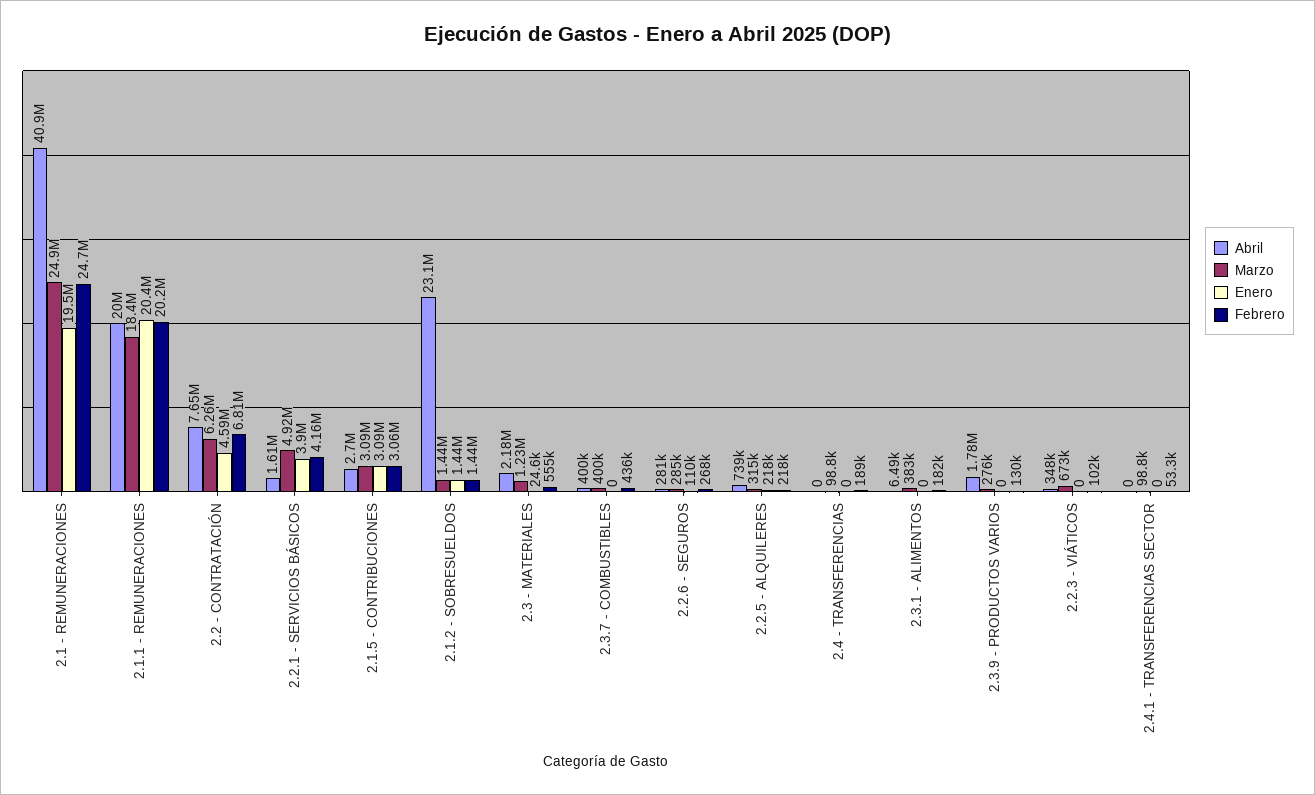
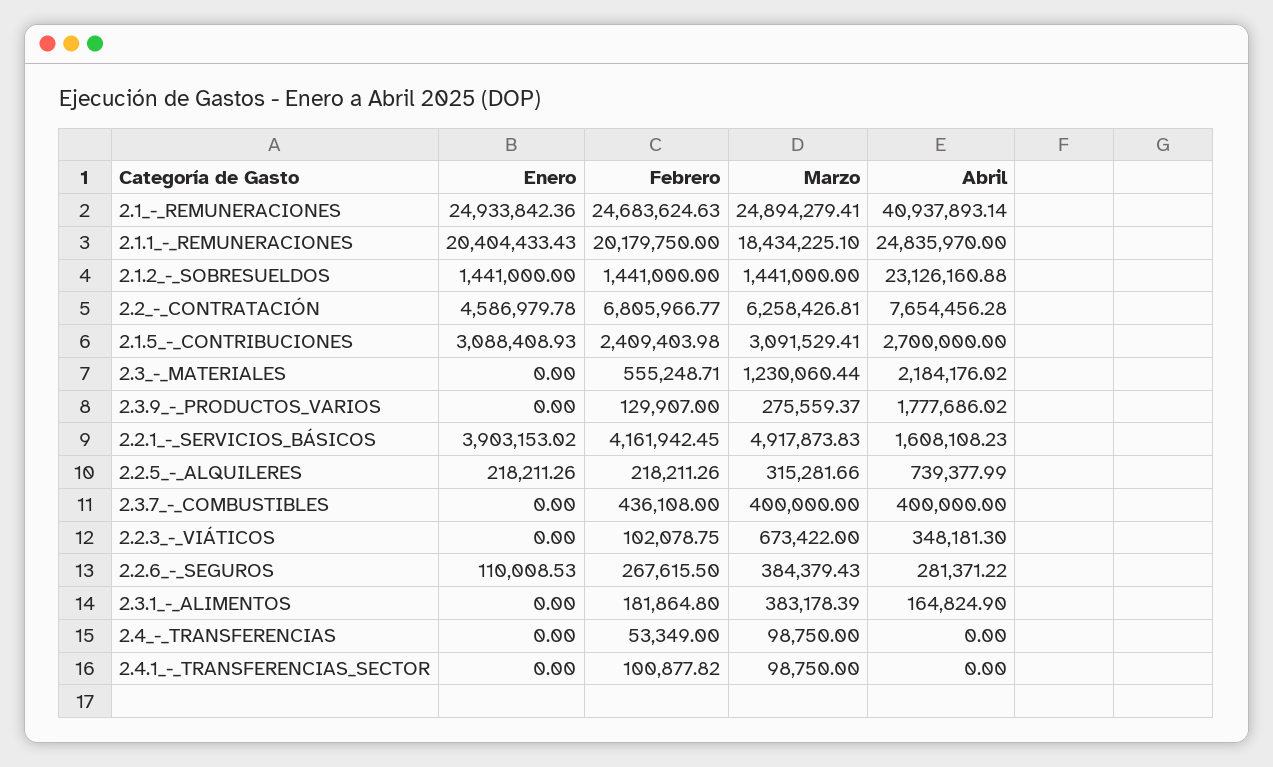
  {
    "Abril": {
      "2.1 - REMUNERACIONES": 40937893.14,
-     "2.1.1 - REMUNERACIONES": 20000000,
+     "2.1.1 - REMUNERACIONES": 24835970,
      "2.2 - CONTRATACIÓN": 7654456.28,
      "2.2.1 - SERVICIOS BÁSICOS": 1608108.23,
      "2.1.5 - CONTRIBUCIONES": 2700000,
      "2.1.2 - SOBRESUELDOS": 23126160.88,
      "2.3 - MATERIALES": 2184176.02,
      "2.3.7 - COMBUSTIBLES": 400000,
      "2.2.6 - SEGUROS": 281371.22,
      "2.2.5 - ALQUILERES": 739377.99,
      "2.4 - TRANSFERENCIAS": 0,
-     "2.3.1 - ALIMENTOS": 6490,
+     "2.3.1 - ALIMENTOS": 164824.9,
      "2.3.9 - PRODUCTOS VARIOS": 1777686.02,
      "2.2.3 - VIÁTICOS": 348181.3,
      "2.4.1 - TRANSFERENCIAS SECTOR": 0
    },
    "Marzo": {
      "2.1 - REMUNERACIONES": 24894279.41,
      "2.1.1 - REMUNERACIONES": 18434225.1,
      "2.2 - CONTRATACIÓN": 6258426.81,
      "2.2.1 - SERVICIOS BÁSICOS": 4917873.83,
      "2.1.5 - CONTRIBUCIONES": 3091529.41,
      "2.1.2 - SOBRESUELDOS": 1441000,
      "2.3 - MATERIALES": 1230060.44,
      "2.3.7 - COMBUSTIBLES": 400000,
-     "2.2.6 - SEGUROS": 285000,
+     "2.2.6 - SEGUROS": 384379.43,
      "2.2.5 - ALQUILERES": 315281.66,
      "2.4 - TRANSFERENCIAS": 98750,
      "2.3.1 - ALIMENTOS": 383178.39,
      "2.3.9 - PRODUCTOS VARIOS": 275559.37,
      "2.2.3 - VIÁTICOS": 673422,
      "2.4.1 - TRANSFERENCIAS SECTOR": 98750
    },
    "Enero": {
-     "2.1 - REMUNERACIONES": 19500000,
+     "2.1 - REMUNERACIONES": 24933842.36,
      "2.1.1 - REMUNERACIONES": 20404433.43,
      "2.2 - CONTRATACIÓN": 4586979.78,
      "2.2.1 - SERVICIOS BÁSICOS": 3903153.02,
      "2.1.5 - CONTRIBUCIONES": 3088408.93,
      "2.1.2 - SOBRESUELDOS": 1441000,
-     "2.3 - MATERIALES": 24600,
+     "2.3 - MATERIALES": 0,
      "2.3.7 - COMBUSTIBLES": 0,
      "2.2.6 - SEGUROS": 110008.53,
      "2.2.5 - ALQUILERES": 218211.26,
      "2.4 - TRANSFERENCIAS": 0,
      "2.3.1 - ALIMENTOS": 0,
      "2.3.9 - PRODUCTOS VARIOS": 0,
      "2.2.3 - VIÁTICOS": 0,
      "2.4.1 - TRANSFERENCIAS SECTOR": 0
    },
    "Febrero": {
      "2.1 - REMUNERACIONES": 24683624.63,
      "2.1.1 - REMUNERACIONES": 20179750,
      "2.2 - CONTRATACIÓN": 6805966.77,
      "2.2.1 - SERVICIOS BÁSICOS": 4161942.45,
-     "2.1.5 - CONTRIBUCIONES": 3060000,
+     "2.1.5 - CONTRIBUCIONES": 2409403.98,
      "2.1.2 - SOBRESUELDOS": 1441000,
      "2.3 - MATERIALES": 555248.71,
      "2.3.7 - COMBUSTIBLES": 436108,
      "2.2.6 - SEGUROS": 267615.5,
      "2.2.5 - ALQUILERES": 218211.26,
-     "2.4 - TRANSFERENCIAS": 189000,
+     "2.4 - TRANSFERENCIAS": 53349,
      "2.3.1 - ALIMENTOS": 181864.8,
      "2.3.9 - PRODUCTOS VARIOS": 129907,
      "2.2.3 - VIÁTICOS": 102078.75,
-     "2.4.1 - TRANSFERENCIAS SECTOR": 53300
+     "2.4.1 - TRANSFERENCIAS SECTOR": 100877.82
    }
  }

